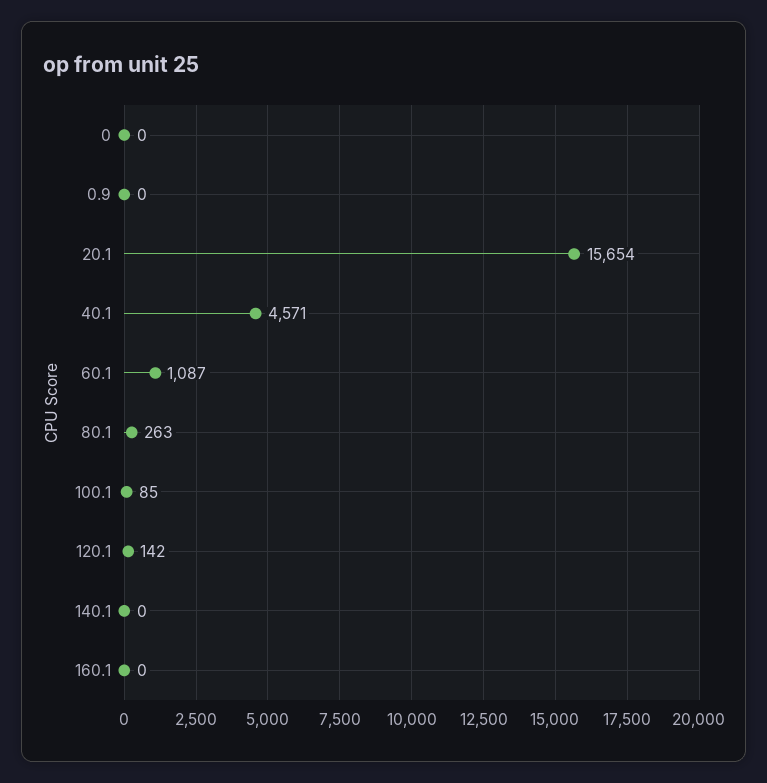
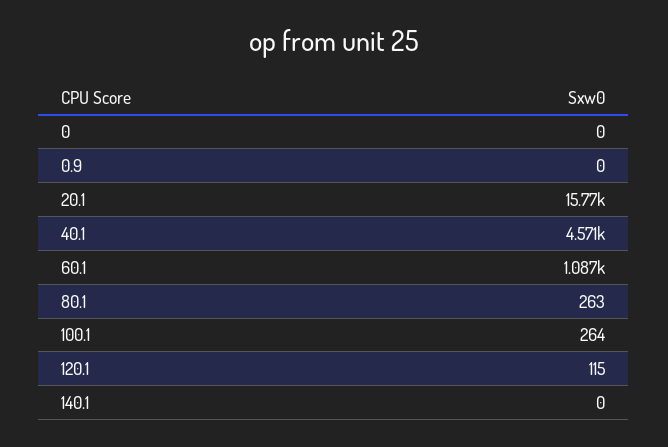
  {
    "0": 0,
    "0.9": 0,
-   "20.1": 15654,
+   "20.1": 15770,
    "40.1": 4571,
    "60.1": 1087,
    "80.1": 263,
-   "100.1": 85,
+   "100.1": 264,
-   "120.1": 142,
+   "120.1": 115,
-   "140.1": 0,
+   "140.1": 0
-   "160.1": 0
  }

